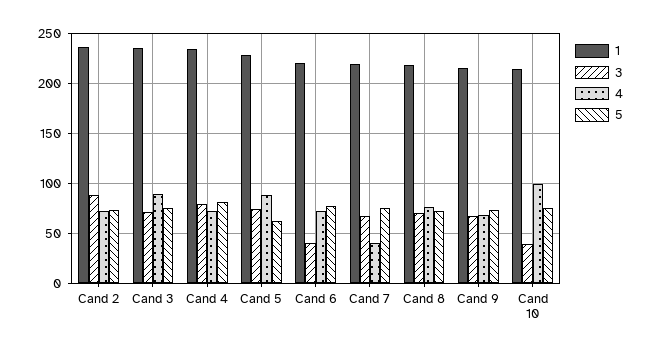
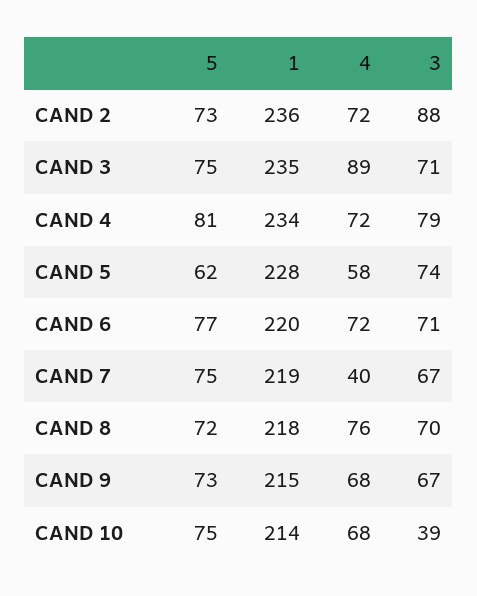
  {
    "1": {
      "Cand 2": 236,
      "Cand 3": 235,
      "Cand 4": 234,
      "Cand 5": 228,
      "Cand 6": 220,
      "Cand 7": 219,
      "Cand 8": 218,
      "Cand 9": 215,
      "Cand 10": 214
    },
    "3": {
      "Cand 2": 88,
      "Cand 3": 71,
      "Cand 4": 79,
      "Cand 5": 74,
-     "Cand 6": 40,
+     "Cand 6": 71,
      "Cand 7": 67,
      "Cand 8": 70,
      "Cand 9": 67,
      "Cand 10": 39
    },
    "4": {
      "Cand 2": 72,
      "Cand 3": 89,
      "Cand 4": 72,
-     "Cand 5": 90,
+     "Cand 5": 58,
      "Cand 6": 72,
      "Cand 7": 40,
      "Cand 8": 76,
      "Cand 9": 68,
-     "Cand 10": 100
+     "Cand 10": 68
    },
    "5": {
      "Cand 2": 73,
      "Cand 3": 75,
      "Cand 4": 81,
      "Cand 5": 62,
      "Cand 6": 77,
      "Cand 7": 75,
      "Cand 8": 72,
      "Cand 9": 73,
      "Cand 10": 75
    }
  }

